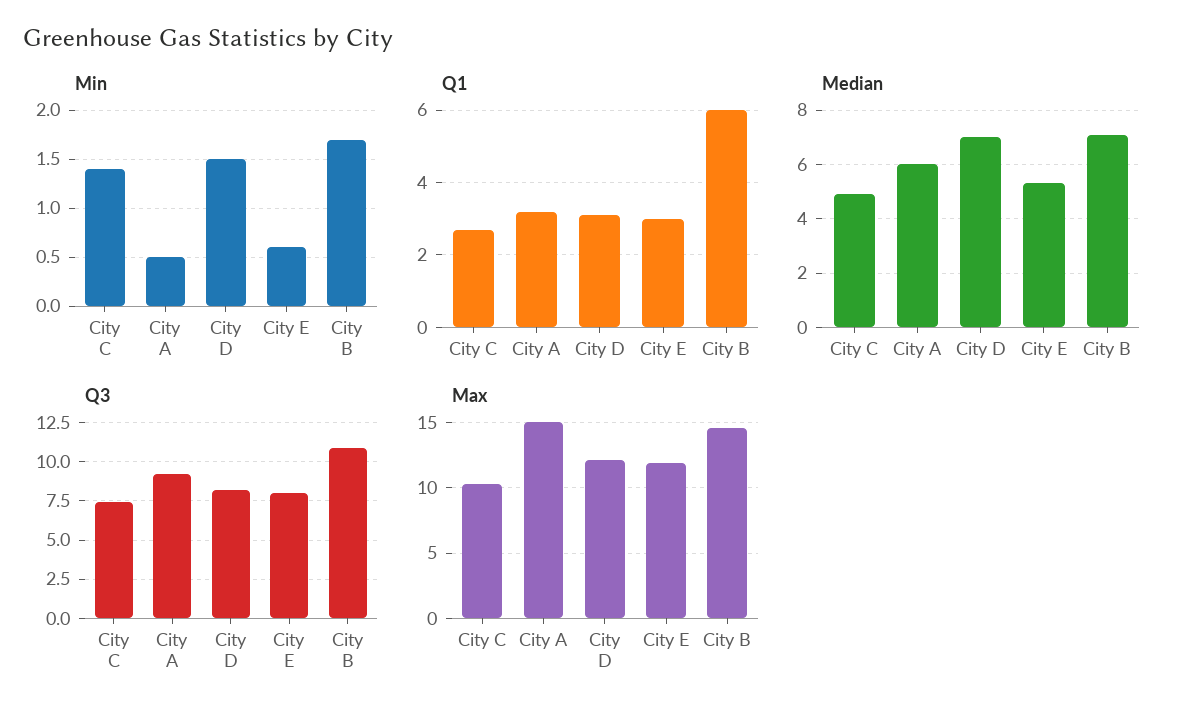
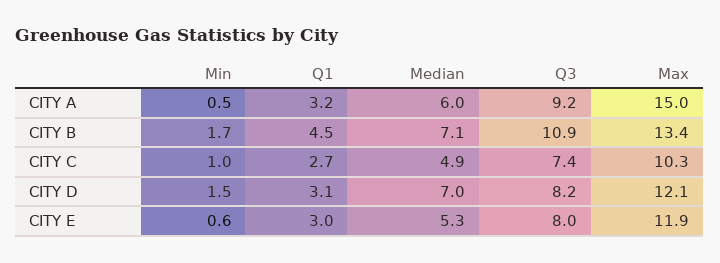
  {
    "Min": {
-     "City C": 1.4,
+     "City C": 1,
      "City A": 0.5,
      "City D": 1.5,
      "City E": 0.6,
      "City B": 1.7
    },
    "Q1": {
      "City C": 2.7,
      "City A": 3.2,
      "City D": 3.1,
      "City E": 3,
-     "City B": 6
+     "City B": 4.5
    },
    "Median": {
      "City C": 4.9,
      "City A": 6,
      "City D": 7,
      "City E": 5.3,
      "City B": 7.1
    },
    "Q3": {
      "City C": 7.4,
      "City A": 9.2,
      "City D": 8.2,
      "City E": 8,
      "City B": 10.9
    },
    "Max": {
      "City C": 10.3,
      "City A": 15,
      "City D": 12.1,
      "City E": 11.9,
-     "City B": 14.5
+     "City B": 13.4
    }
  }

